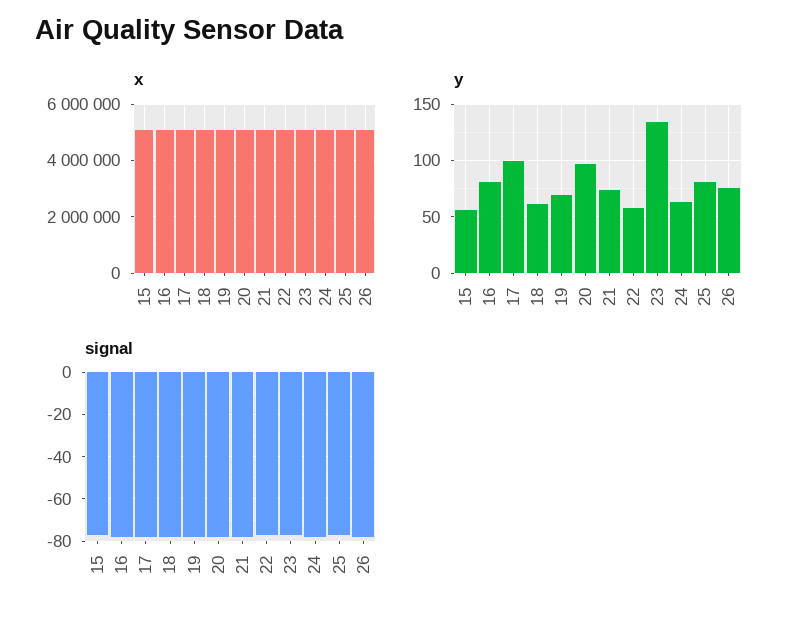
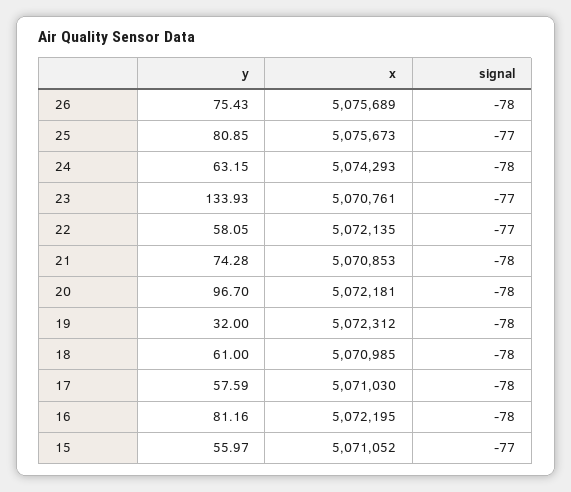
  {
    "x": {
      "15": 5071052,
      "16": 5072195,
      "17": 5071030,
      "18": 5070985,
      "19": 5072312,
      "20": 5072181,
      "21": 5070853,
      "22": 5072135,
      "23": 5070761,
      "24": 5074293,
      "25": 5075673,
      "26": 5075689
    },
    "y": {
      "15": 55.97,
      "16": 81.16,
-     "17": 100,
+     "17": 57.59,
      "18": 61,
-     "19": 70,
+     "19": 32,
      "20": 96.7,
      "21": 74.28,
      "22": 58.05,
      "23": 133.93,
      "24": 63.15,
      "25": 80.85,
      "26": 75.43
    },
    "signal": {
      "15": -77,
      "16": -78,
      "17": -78,
      "18": -78,
      "19": -78,
      "20": -78,
      "21": -78,
      "22": -77,
      "23": -77,
      "24": -78,
      "25": -77,
      "26": -78
    }
  }

